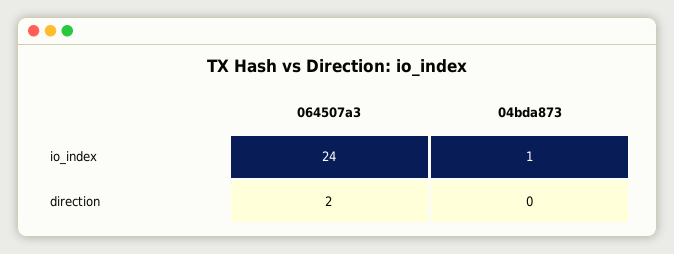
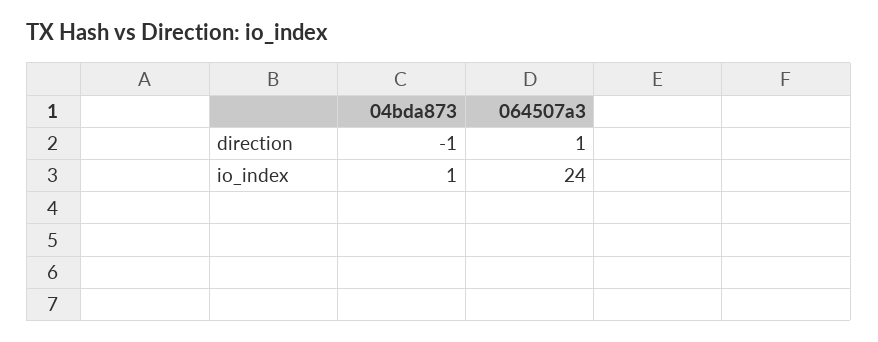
  {
    "064507a3": {
      "io_index": 24,
-     "direction": 2
+     "direction": 1
    },
    "04bda873": {
      "io_index": 1,
-     "direction": 0
+     "direction": -1
    }
  }

